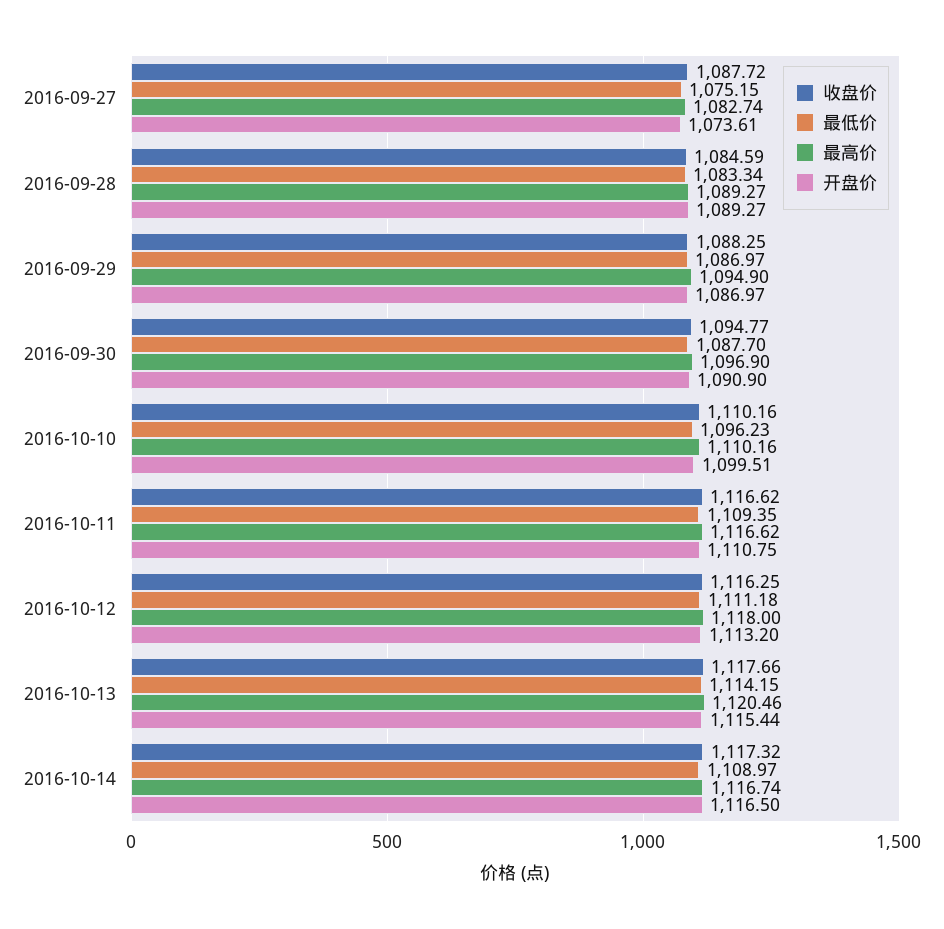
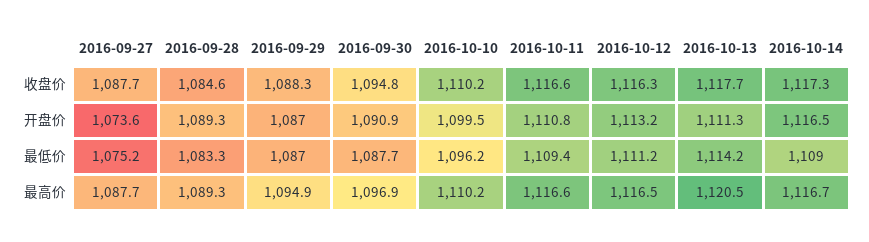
  {
    "收盘价": {
      "2016-09-27": 1087.72,
      "2016-09-28": 1084.59,
      "2016-09-29": 1088.25,
      "2016-09-30": 1094.77,
      "2016-10-10": 1110.16,
      "2016-10-11": 1116.62,
      "2016-10-12": 1116.25,
      "2016-10-13": 1117.66,
      "2016-10-14": 1117.32
    },
    "最低价": {
      "2016-09-27": 1075.15,
      "2016-09-28": 1083.34,
      "2016-09-29": 1086.97,
      "2016-09-30": 1087.7,
      "2016-10-10": 1096.23,
      "2016-10-11": 1109.35,
      "2016-10-12": 1111.18,
      "2016-10-13": 1114.15,
      "2016-10-14": 1108.97
    },
    "最高价": {
-     "2016-09-27": 1082.74,
+     "2016-09-27": 1087.7,
      "2016-09-28": 1089.27,
      "2016-09-29": 1094.9,
      "2016-09-30": 1096.9,
      "2016-10-10": 1110.16,
      "2016-10-11": 1116.62,
-     "2016-10-12": 1118,
+     "2016-10-12": 1116.5,
      "2016-10-13": 1120.46,
      "2016-10-14": 1116.74
    },
    "开盘价": {
      "2016-09-27": 1073.61,
      "2016-09-28": 1089.27,
      "2016-09-29": 1086.97,
      "2016-09-30": 1090.9,
      "2016-10-10": 1099.51,
      "2016-10-11": 1110.75,
      "2016-10-12": 1113.2,
-     "2016-10-13": 1115.44,
+     "2016-10-13": 1111.3,
      "2016-10-14": 1116.5
    }
  }

